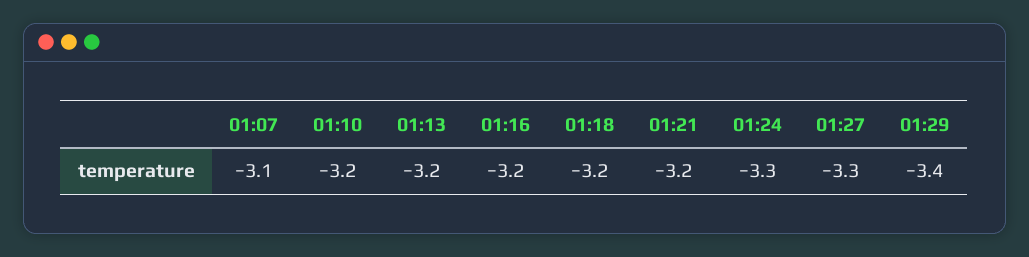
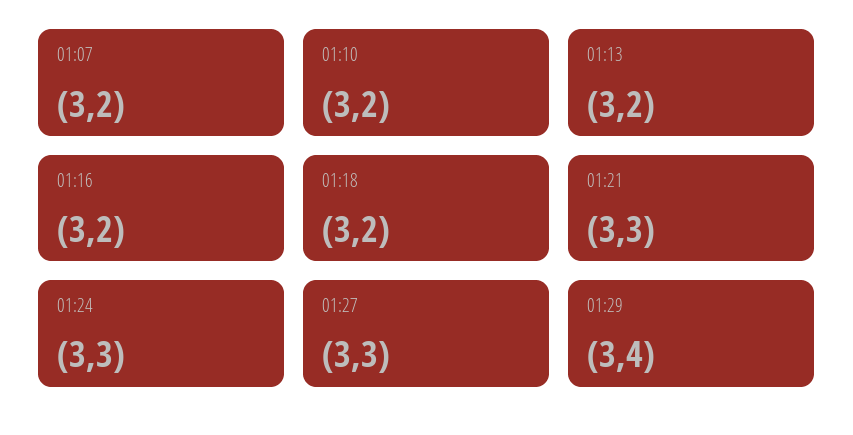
  {
-   "01:07": -3.1,
+   "01:07": -3.2,
    "01:10": -3.2,
    "01:13": -3.2,
    "01:16": -3.2,
    "01:18": -3.2,
-   "01:21": -3.2,
+   "01:21": -3.3,
    "01:24": -3.3,
    "01:27": -3.3,
    "01:29": -3.4
  }

